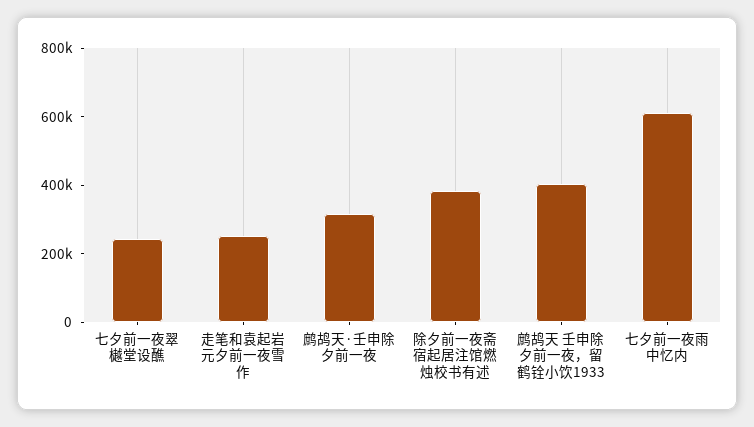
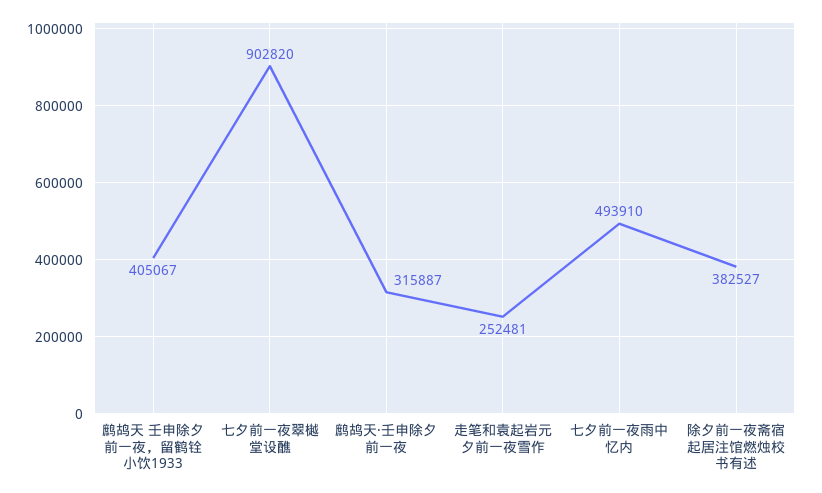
  {
-   "七夕前一夜翠樾堂设醮": 250000,
+   "七夕前一夜翠樾堂设醮": 902820,
    "走笔和袁起岩元夕前一夜雪作": 252481,
    "鹧鸪天·壬申除夕前一夜": 315887,
    "除夕前一夜斋宿起居注馆燃烛校书有述": 382527,
    "鹧鸪天 壬申除夕前一夜，留鹤铨小饮1933": 405067,
-   "七夕前一夜雨中忆内": 600000
+   "七夕前一夜雨中忆内": 493910
  }

